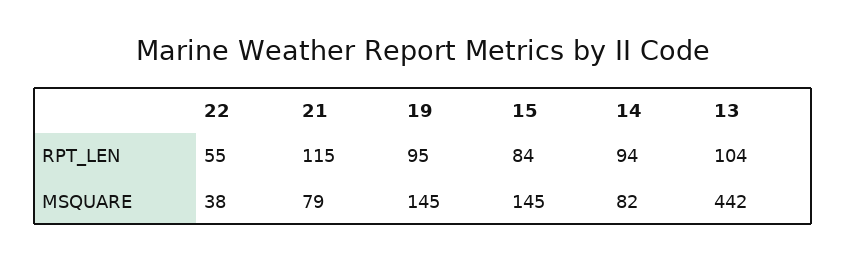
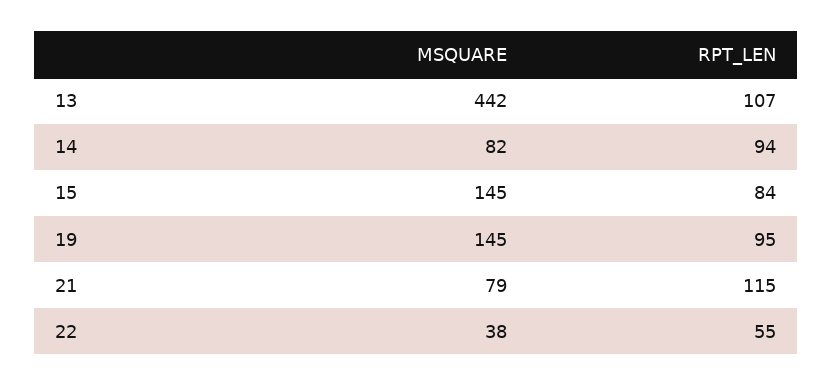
  {
    "22": {
      "RPT_LEN": 55,
      "MSQUARE": 38
    },
    "21": {
      "RPT_LEN": 115,
      "MSQUARE": 79
    },
    "19": {
      "RPT_LEN": 95,
      "MSQUARE": 145
    },
    "15": {
      "RPT_LEN": 84,
      "MSQUARE": 145
    },
    "14": {
      "RPT_LEN": 94,
      "MSQUARE": 82
    },
    "13": {
-     "RPT_LEN": 104,
+     "RPT_LEN": 107,
      "MSQUARE": 442
    }
  }

